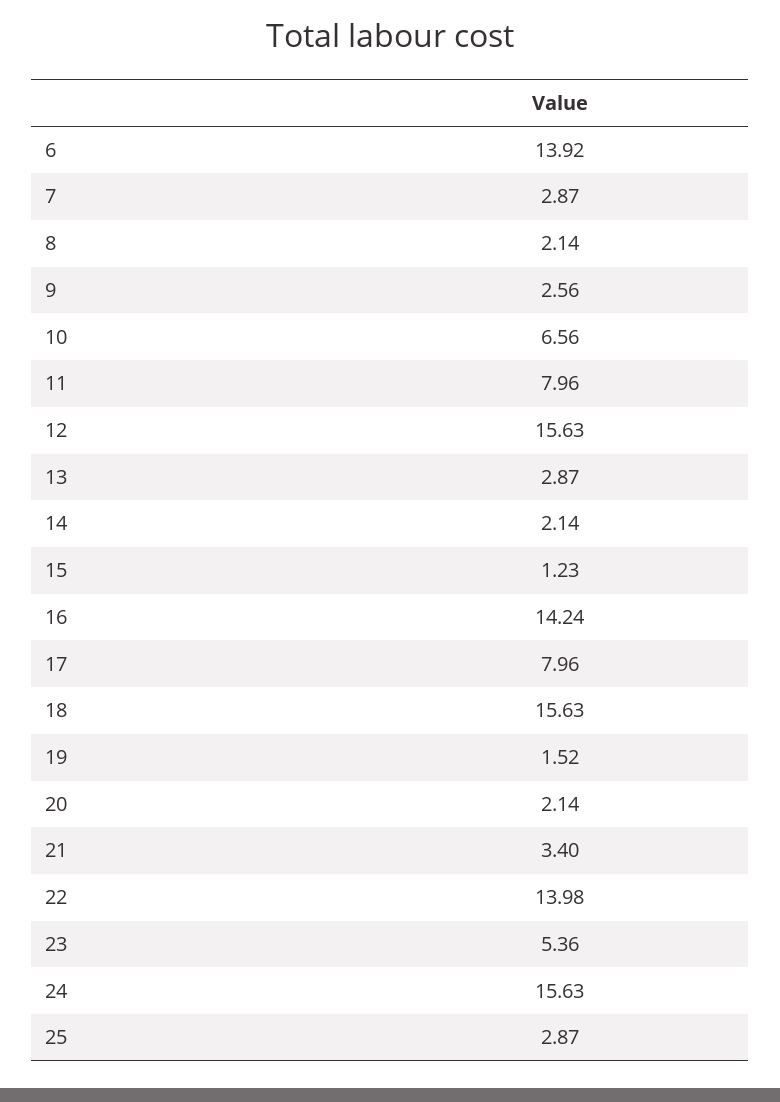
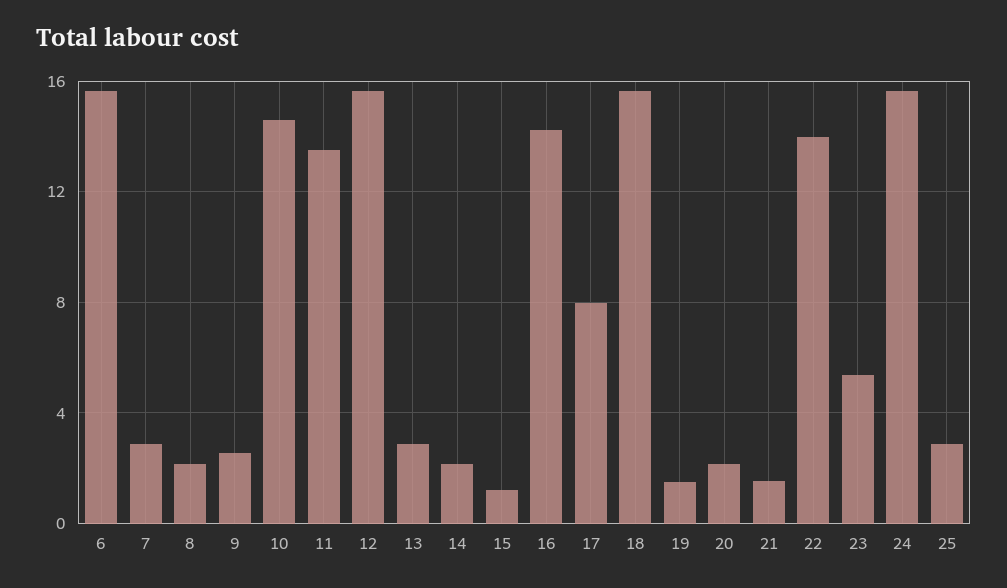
  {
-   "6": 13.92,
+   "6": 15.5,
    "7": 2.87,
    "8": 2.14,
    "9": 2.56,
-   "10": 6.56,
+   "10": 14.5,
-   "11": 7.96,
+   "11": 13.5,
    "12": 15.63,
    "13": 2.87,
    "14": 2.14,
    "15": 1.23,
    "16": 14.24,
    "17": 7.96,
    "18": 15.63,
    "19": 1.52,
    "20": 2.14,
-   "21": 3.4,
+   "21": 1.5,
    "22": 13.98,
    "23": 5.36,
    "24": 15.63,
    "25": 2.87
  }

